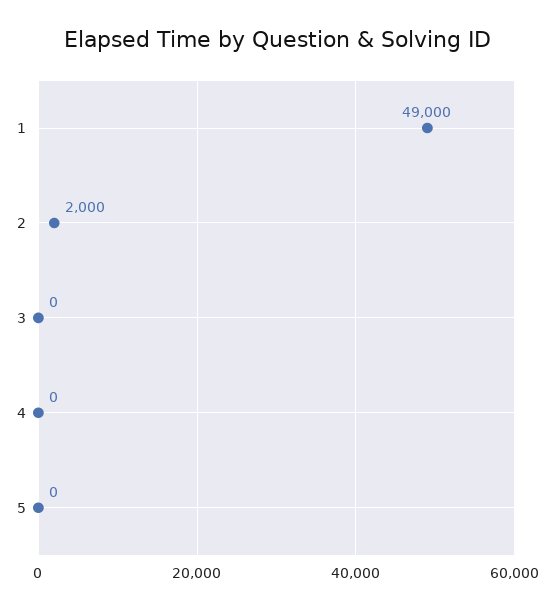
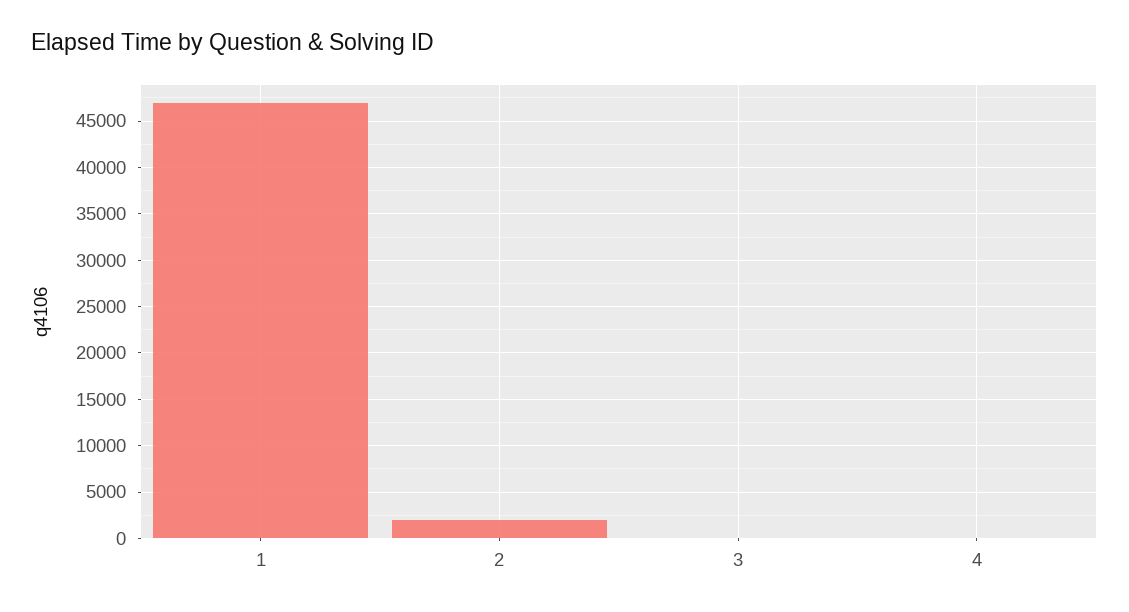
  {
-   "1": 49000,
+   "1": 47000,
    "2": 2000,
    "3": 0,
-   "4": 0,
+   "4": 0
-   "5": 0
  }

